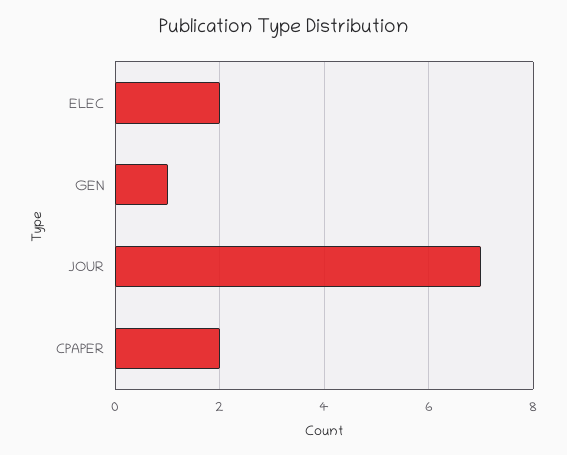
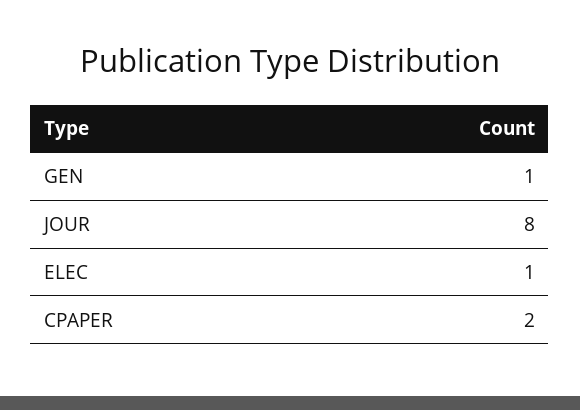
  {
-   "ELEC": 2,
+   "ELEC": 1,
    "GEN": 1,
-   "JOUR": 7,
+   "JOUR": 8,
    "CPAPER": 2
  }

